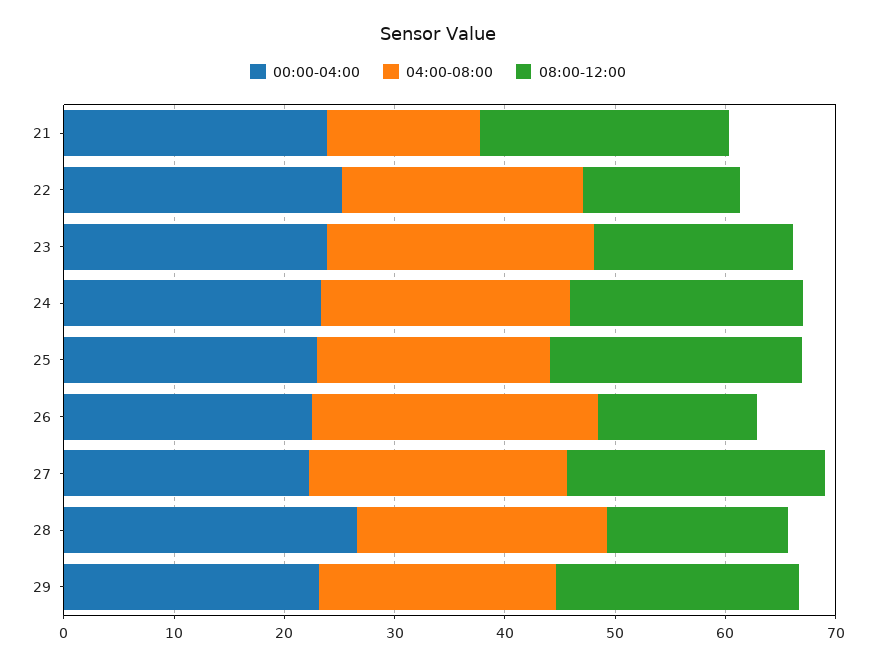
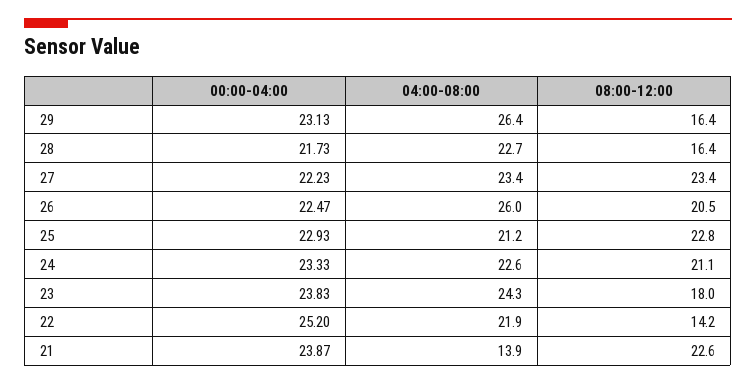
  {
    "00:00-04:00": {
      "21": 23.87,
      "22": 25.2,
      "23": 23.83,
      "24": 23.33,
      "25": 22.93,
      "26": 22.47,
      "27": 22.23,
-     "28": 26,
+     "28": 21.73,
      "29": 23.13
    },
    "04:00-08:00": {
      "21": 13.9,
      "22": 21.9,
      "23": 24.3,
      "24": 22.6,
      "25": 21.2,
      "26": 26,
      "27": 23.4,
      "28": 22.7,
-     "29": 22
+     "29": 26.4
    },
    "08:00-12:00": {
      "21": 22.6,
      "22": 14.2,
      "23": 18,
      "24": 21.1,
      "25": 22.8,
-     "26": 14,
+     "26": 20.5,
      "27": 23.4,
      "28": 16.4,
-     "29": 22
+     "29": 16.4
    }
  }

